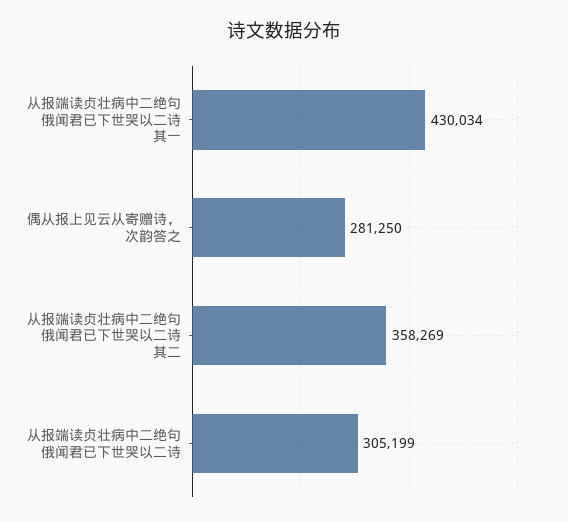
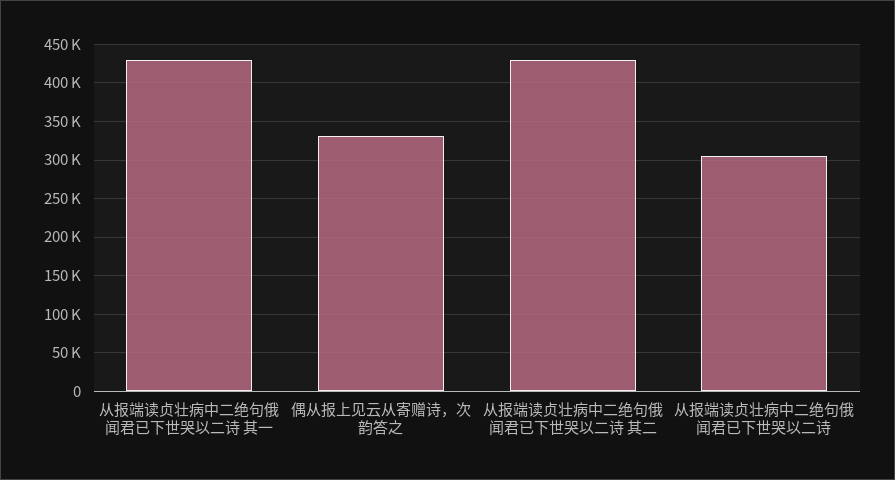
  {
    "从报端读贞壮病中二绝句俄闻君已下世哭以二诗 其一": 430034,
-   "偶从报上见云从寄赠诗，次韵答之": 281250,
+   "偶从报上见云从寄赠诗，次韵答之": 330000,
-   "从报端读贞壮病中二绝句俄闻君已下世哭以二诗 其二": 358269,
+   "从报端读贞壮病中二绝句俄闻君已下世哭以二诗 其二": 430000,
    "从报端读贞壮病中二绝句俄闻君已下世哭以二诗": 305199
  }

